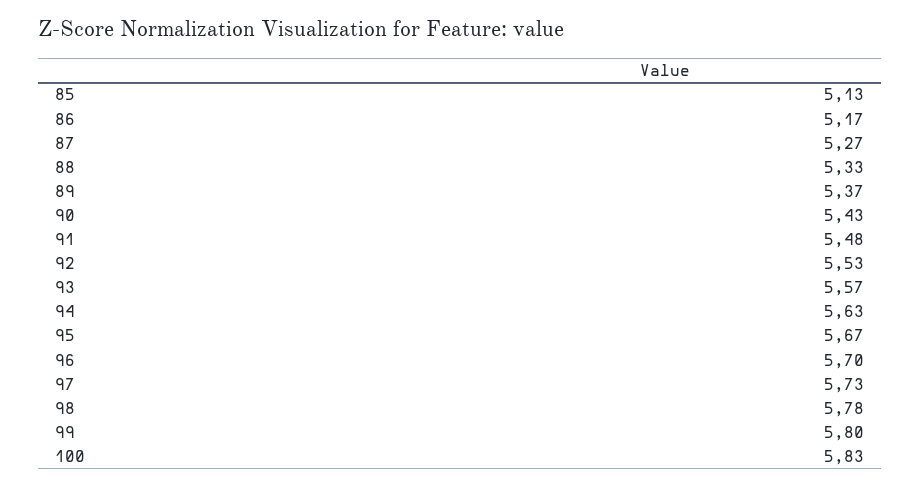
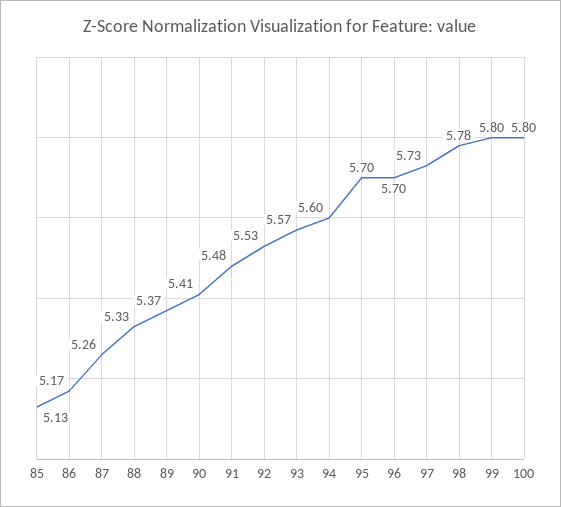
  {
    "85": 5.13,
    "86": 5.17,
-   "87": 5.27,
+   "87": 5.26,
    "88": 5.33,
    "89": 5.37,
-   "90": 5.43,
+   "90": 5.41,
    "91": 5.48,
    "92": 5.53,
    "93": 5.57,
-   "94": 5.63,
+   "94": 5.6,
-   "95": 5.67,
+   "95": 5.7,
    "96": 5.7,
    "97": 5.73,
    "98": 5.78,
    "99": 5.8,
-   "100": 5.83
+   "100": 5.8
  }

